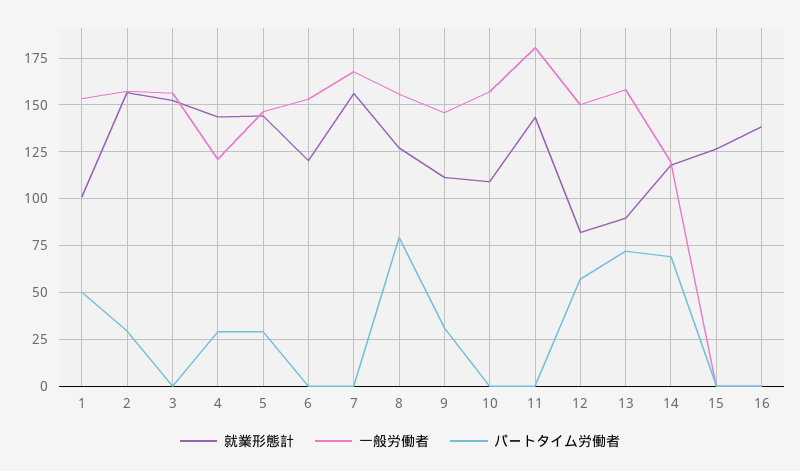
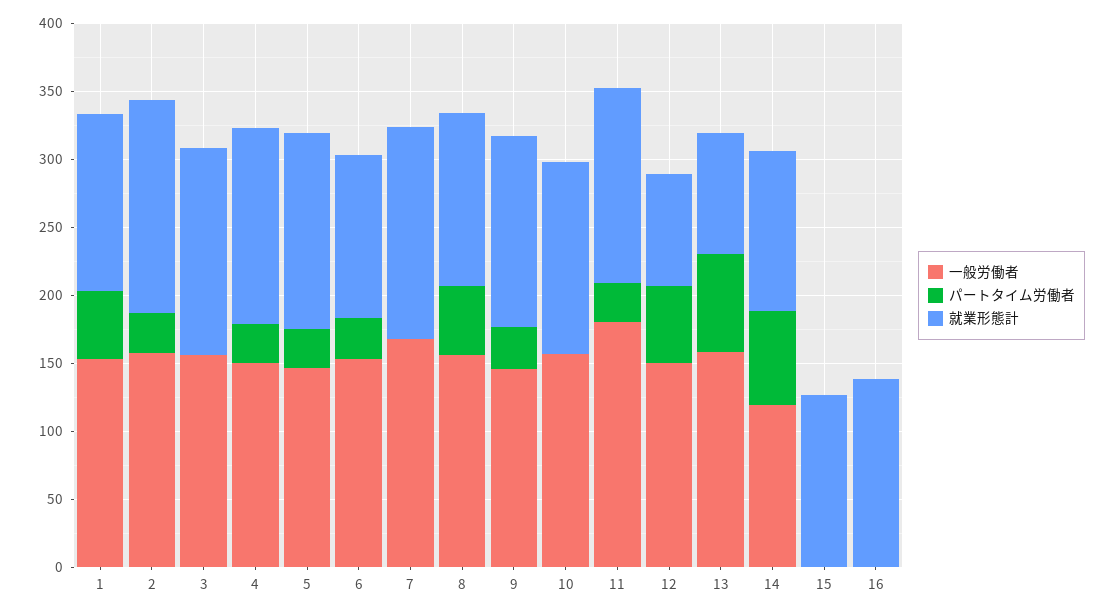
  {
    "就業形態計": {
-     "1": 100,
+     "1": 130,
      "2": 155,
      "3": 150,
      "4": 145,
      "5": 145,
      "6": 120,
      "7": 155,
      "8": 125,
-     "9": 110,
+     "9": 140,
-     "10": 110,
+     "10": 140,
      "11": 145,
      "12": 80,
      "13": 90,
      "14": 120,
      "15": 125,
      "16": 140
    },
    "一般労働者": {
      "1": 155,
      "2": 155,
      "3": 155,
-     "4": 120,
+     "4": 150,
      "5": 145,
      "6": 155,
      "7": 170,
      "8": 155,
      "9": 145,
      "10": 155,
      "11": 180,
      "12": 150,
      "13": 160,
      "14": 120,
      "15": 0,
      "16": 0
    },
    "パートタイム労働者": {
      "1": 50,
      "2": 30,
      "3": 0,
      "4": 30,
      "5": 30,
-     "6": 0,
+     "6": 30,
      "7": 0,
-     "8": 80,
+     "8": 50,
      "9": 30,
      "10": 0,
-     "11": 0,
+     "11": 30,
      "12": 55,
      "13": 70,
      "14": 70,
      "15": 0,
      "16": 0
    }
  }

